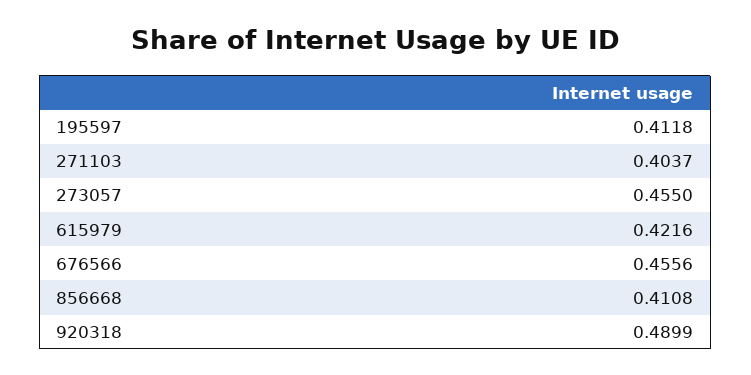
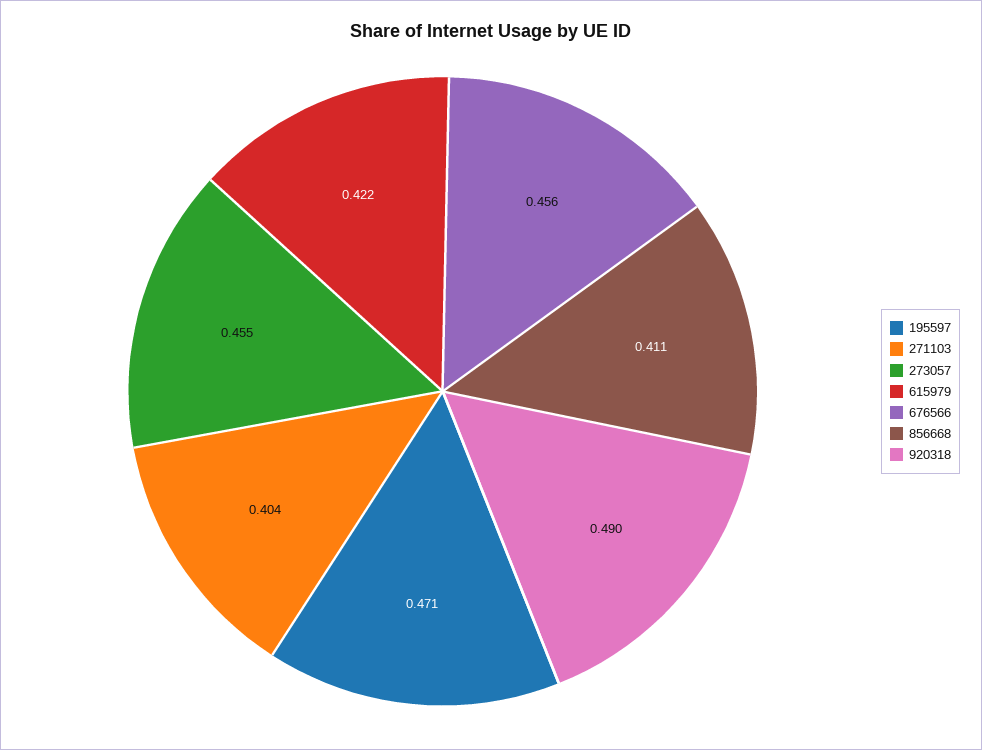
  {
-   "195597": 0.4118,
+   "195597": 0.471,
    "271103": 0.4037,
    "273057": 0.455,
    "615979": 0.4216,
    "676566": 0.4556,
    "856668": 0.4108,
    "920318": 0.4899
  }

